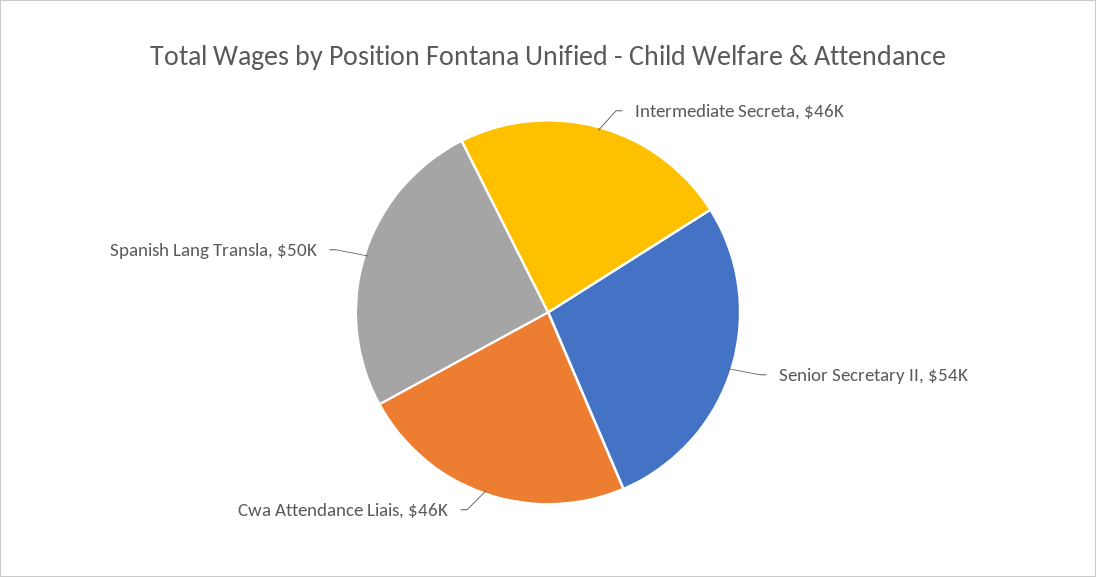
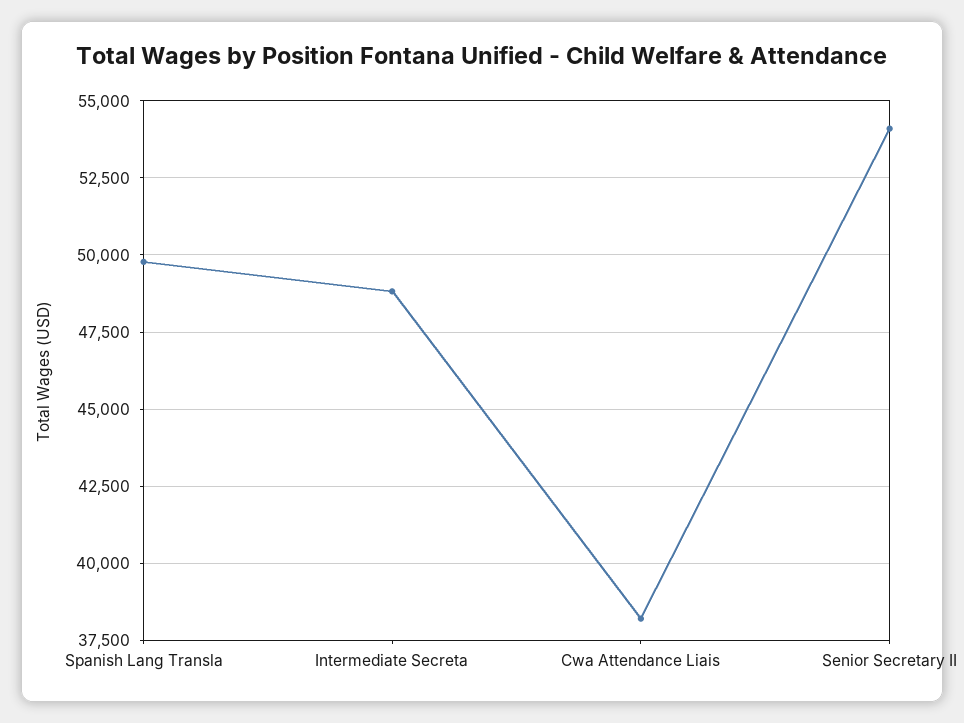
  {
-   "Intermediate Secreta": 46000,
+   "Intermediate Secreta": 48750,
    "Senior Secretary II": 54000,
-   "Cwa Attendance Liais": 46000,
+   "Cwa Attendance Liais": 38250,
    "Spanish Lang Transla": 50000
  }

